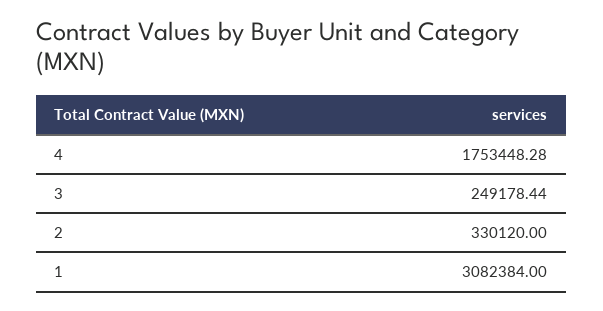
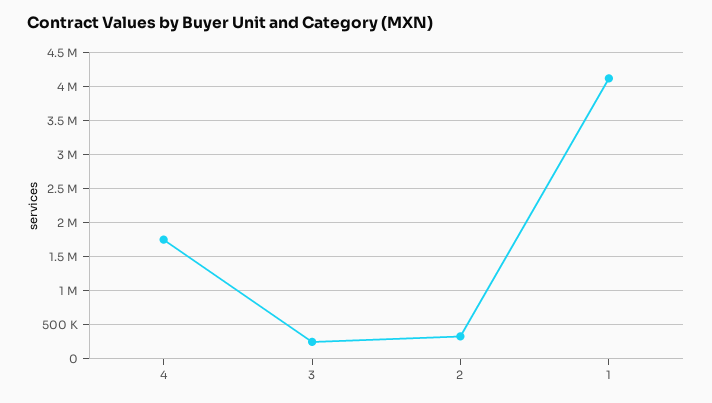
  {
    "4": 1753448.28,
    "3": 249178.44,
    "2": 330120,
-   "1": 3082384
+   "1": 4100000
  }

